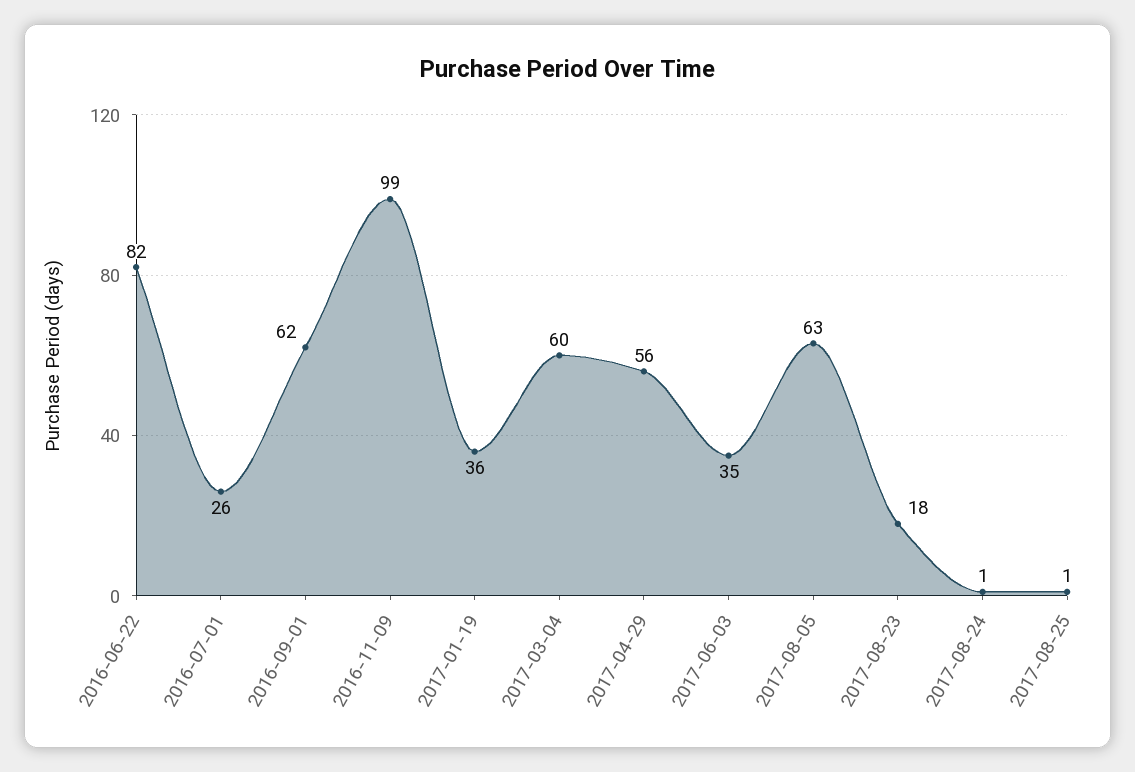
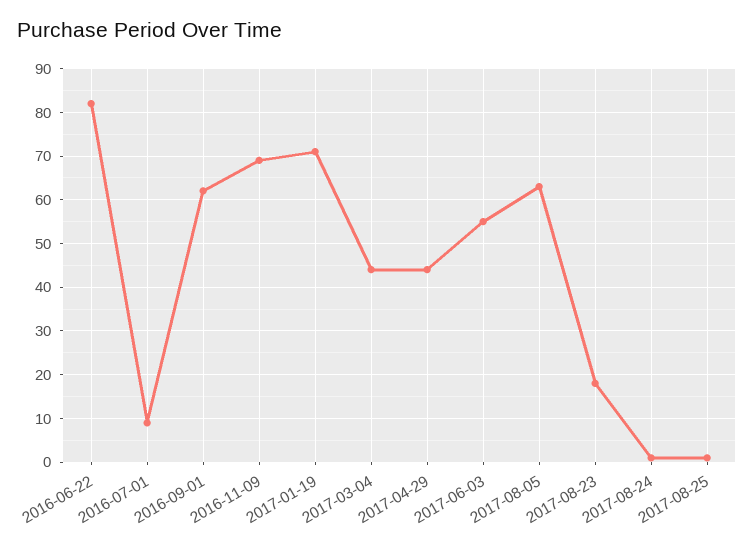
  {
    "2016-06-22": 82,
-   "2016-07-01": 26,
+   "2016-07-01": 10,
    "2016-09-01": 62,
-   "2016-11-09": 99,
+   "2016-11-09": 70,
-   "2017-01-19": 36,
+   "2017-01-19": 70,
-   "2017-03-04": 60,
+   "2017-03-04": 45,
-   "2017-04-29": 56,
+   "2017-04-29": 45,
-   "2017-06-03": 35,
+   "2017-06-03": 55,
    "2017-08-05": 63,
    "2017-08-23": 18,
    "2017-08-24": 1,
    "2017-08-25": 1
  }

